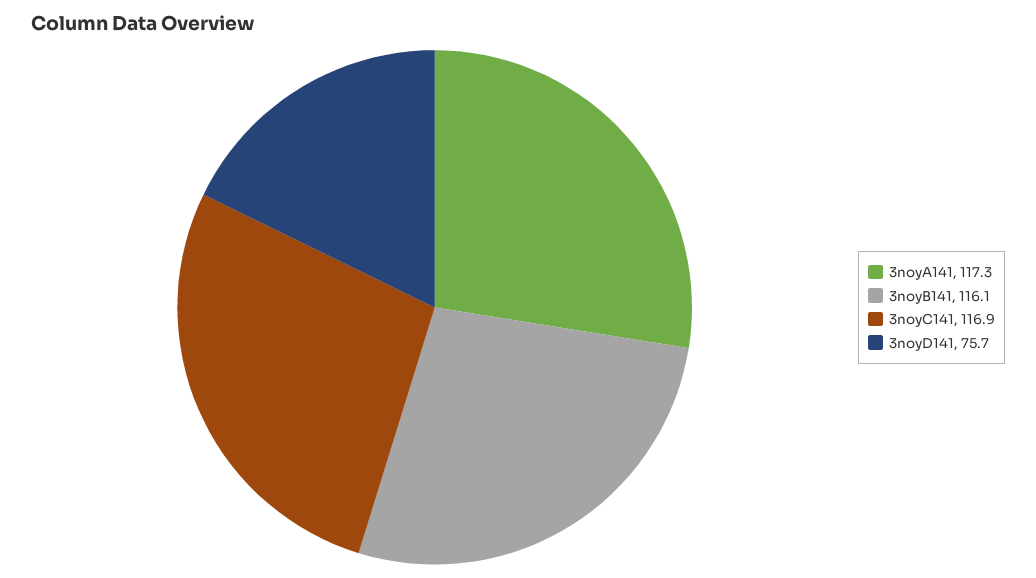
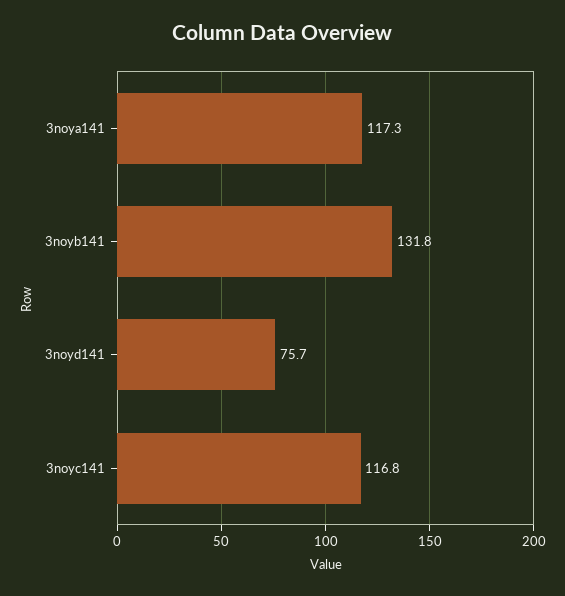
  {
    "3noyA141": 117.3,
-   "3noyB141": 116.1,
+   "3noyB141": 131.8,
-   "3noyC141": 116.9,
+   "3noyC141": 116.8,
    "3noyD141": 75.7
  }

